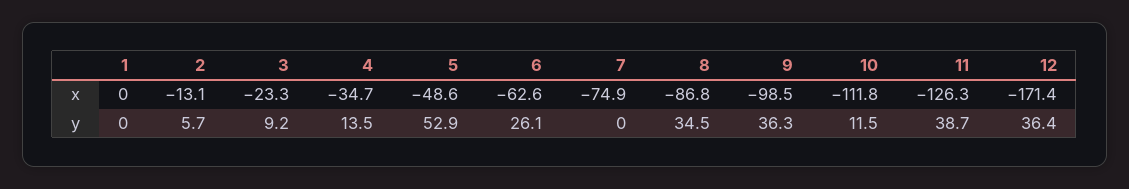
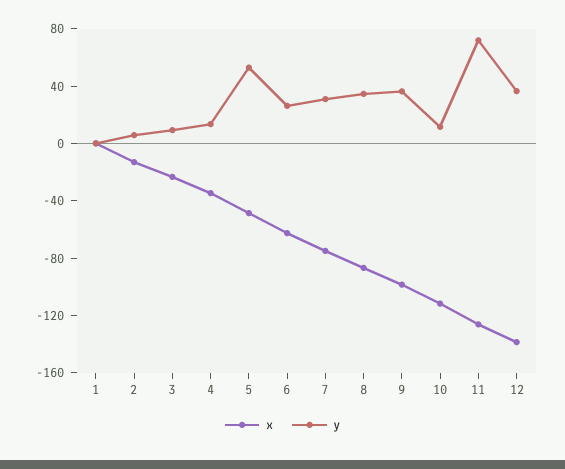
  {
    "x": {
      "1": 0,
      "2": -13.1,
      "3": -23.3,
      "4": -34.7,
      "5": -48.6,
      "6": -62.6,
      "7": -74.9,
      "8": -86.8,
      "9": -98.5,
      "10": -111.8,
      "11": -126.3,
-     "12": -171.4
+     "12": -140
    },
    "y": {
      "1": 0,
      "2": 5.7,
      "3": 9.2,
      "4": 13.5,
      "5": 52.9,
      "6": 26.1,
-     "7": 0,
+     "7": 30,
      "8": 34.5,
      "9": 36.3,
      "10": 11.5,
-     "11": 38.7,
+     "11": 70,
      "12": 36.4
    }
  }

